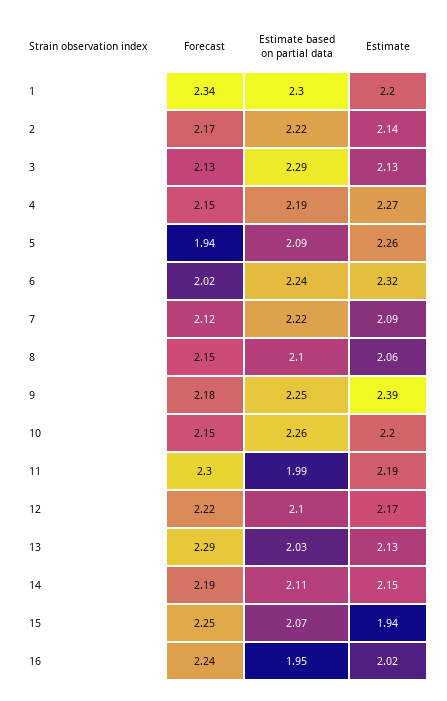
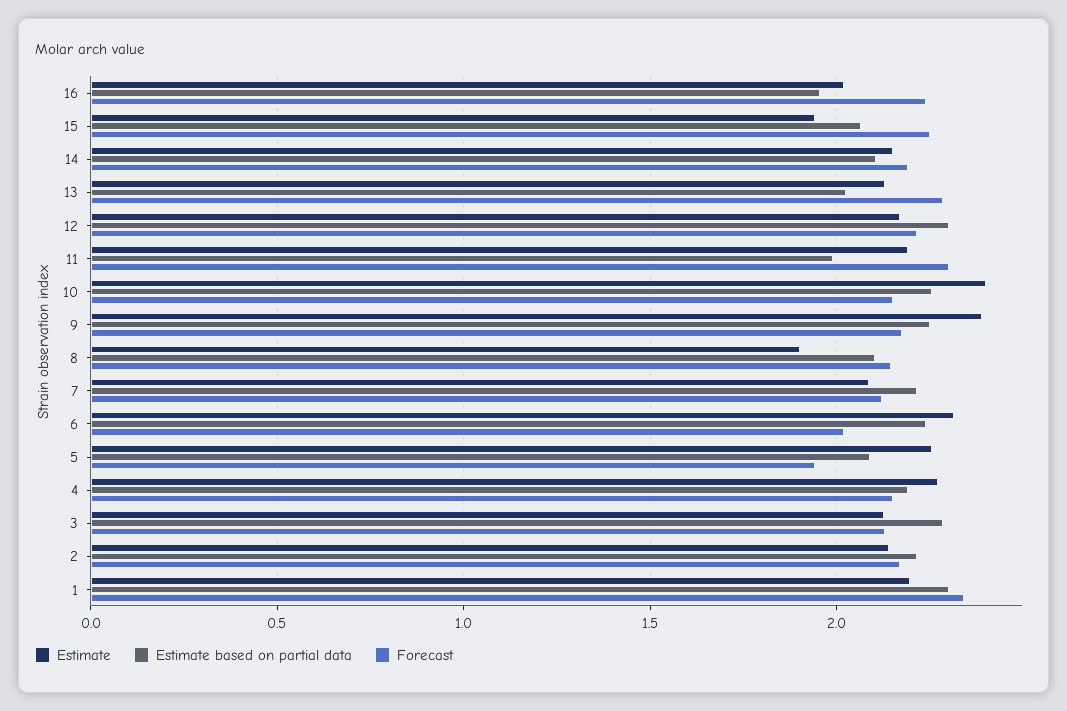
  {
    "Forecast": {
      "1": 2.34,
      "2": 2.17,
      "3": 2.13,
      "4": 2.15,
      "5": 1.94,
      "6": 2.02,
      "7": 2.12,
      "8": 2.15,
      "9": 2.18,
      "10": 2.15,
      "11": 2.3,
      "12": 2.22,
      "13": 2.29,
      "14": 2.19,
      "15": 2.25,
      "16": 2.24
    },
    "Estimate based on partial data": {
      "1": 2.3,
      "2": 2.22,
      "3": 2.29,
      "4": 2.19,
      "5": 2.09,
      "6": 2.24,
      "7": 2.22,
      "8": 2.1,
      "9": 2.25,
      "10": 2.26,
      "11": 1.99,
-     "12": 2.1,
+     "12": 2.3,
      "13": 2.03,
      "14": 2.11,
      "15": 2.07,
      "16": 1.95
    },
    "Estimate": {
      "1": 2.2,
      "2": 2.14,
      "3": 2.13,
      "4": 2.27,
      "5": 2.26,
      "6": 2.32,
      "7": 2.09,
-     "8": 2.06,
+     "8": 1.9,
      "9": 2.39,
-     "10": 2.2,
+     "10": 2.4,
      "11": 2.19,
      "12": 2.17,
      "13": 2.13,
      "14": 2.15,
      "15": 1.94,
      "16": 2.02
    }
  }

